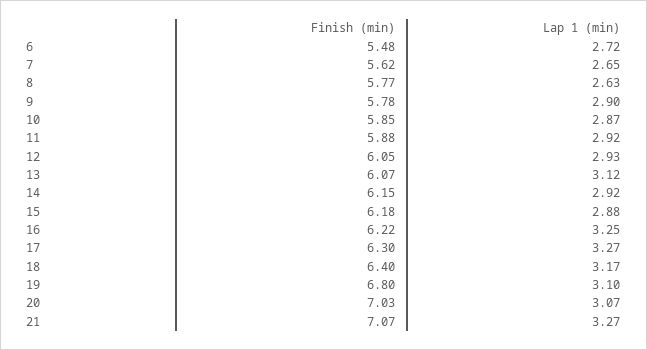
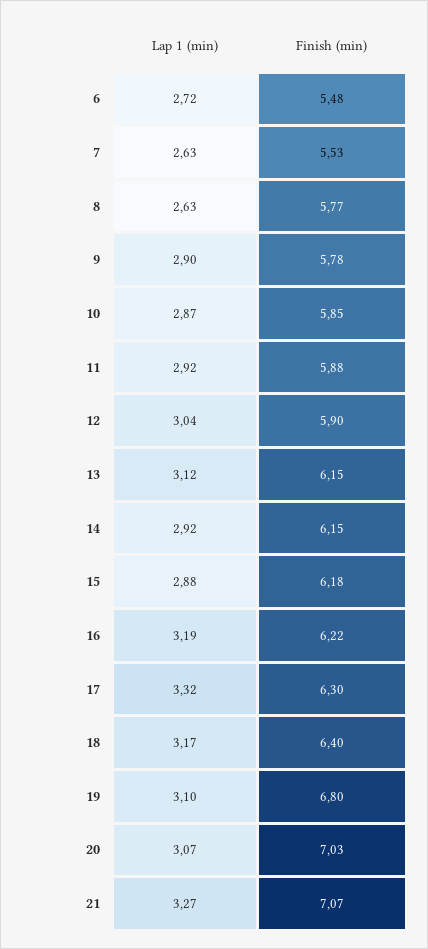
  {
    "Finish (min)": {
      "6": 5.48,
-     "7": 5.62,
+     "7": 5.53,
      "8": 5.77,
      "9": 5.78,
      "10": 5.85,
      "11": 5.88,
-     "12": 6.05,
+     "12": 5.9,
-     "13": 6.07,
+     "13": 6.15,
      "14": 6.15,
      "15": 6.18,
      "16": 6.22,
      "17": 6.3,
      "18": 6.4,
      "19": 6.8,
      "20": 7.03,
      "21": 7.07
    },
    "Lap 1 (min)": {
      "6": 2.72,
-     "7": 2.65,
+     "7": 2.63,
      "8": 2.63,
      "9": 2.9,
      "10": 2.87,
      "11": 2.92,
-     "12": 2.93,
+     "12": 3.04,
      "13": 3.12,
      "14": 2.92,
      "15": 2.88,
-     "16": 3.25,
+     "16": 3.19,
-     "17": 3.27,
+     "17": 3.32,
      "18": 3.17,
      "19": 3.1,
      "20": 3.07,
      "21": 3.27
    }
  }

